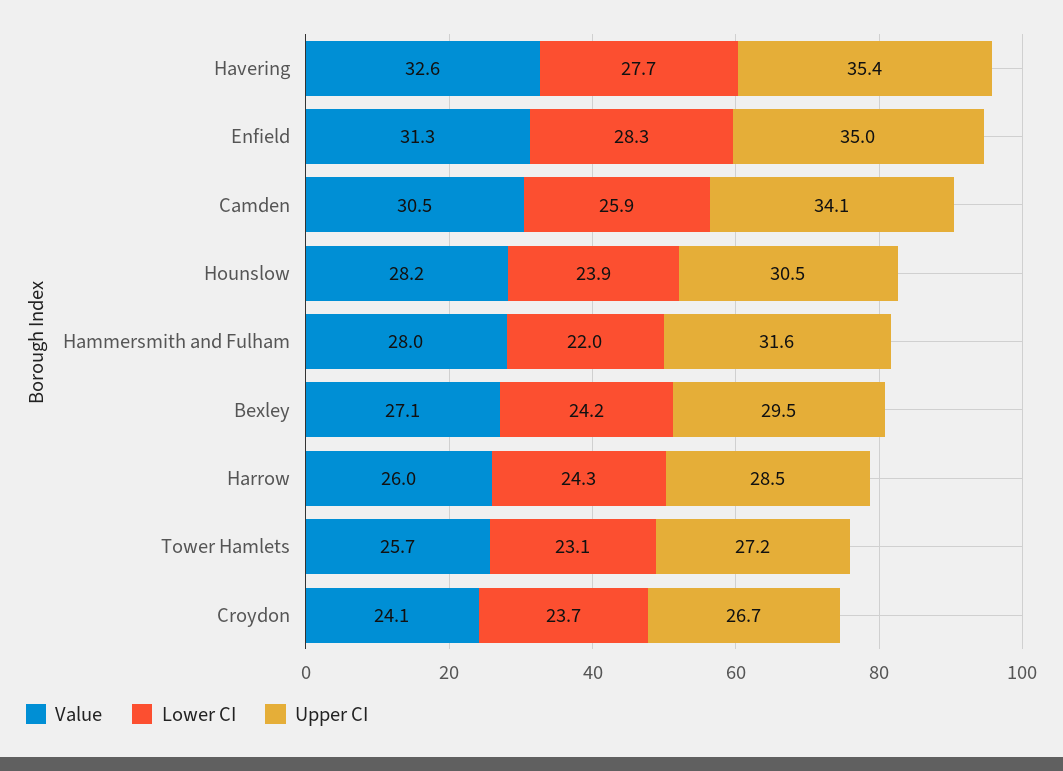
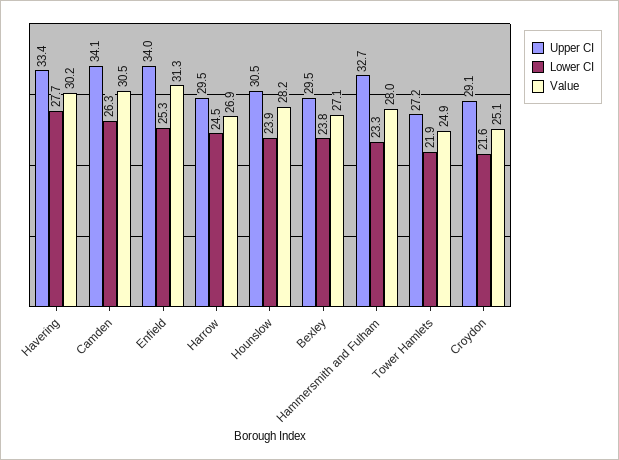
  {
    "Value": {
-     "Havering": 32.6,
+     "Havering": 30.2,
      "Enfield": 31.3,
      "Camden": 30.5,
      "Hounslow": 28.2,
      "Hammersmith and Fulham": 28,
      "Bexley": 27.1,
-     "Harrow": 26,
+     "Harrow": 26.9,
-     "Tower Hamlets": 25.7,
+     "Tower Hamlets": 24.9,
-     "Croydon": 24.1
+     "Croydon": 25.1
    },
    "Lower CI": {
      "Havering": 27.7,
-     "Enfield": 28.3,
+     "Enfield": 25.3,
-     "Camden": 25.9,
+     "Camden": 26.3,
      "Hounslow": 23.9,
-     "Hammersmith and Fulham": 22,
+     "Hammersmith and Fulham": 23.3,
-     "Bexley": 24.2,
+     "Bexley": 23.8,
-     "Harrow": 24.3,
+     "Harrow": 24.5,
-     "Tower Hamlets": 23.1,
+     "Tower Hamlets": 21.9,
-     "Croydon": 23.7
+     "Croydon": 21.6
    },
    "Upper CI": {
-     "Havering": 35.4,
+     "Havering": 33.4,
-     "Enfield": 35,
+     "Enfield": 34,
      "Camden": 34.1,
      "Hounslow": 30.5,
-     "Hammersmith and Fulham": 31.6,
+     "Hammersmith and Fulham": 32.7,
      "Bexley": 29.5,
-     "Harrow": 28.5,
+     "Harrow": 29.5,
      "Tower Hamlets": 27.2,
-     "Croydon": 26.7
+     "Croydon": 29.1
    }
  }

